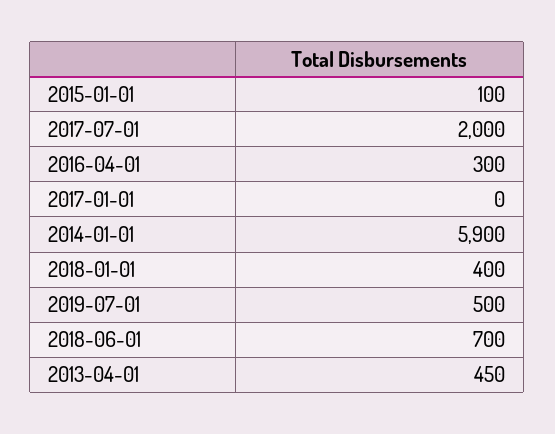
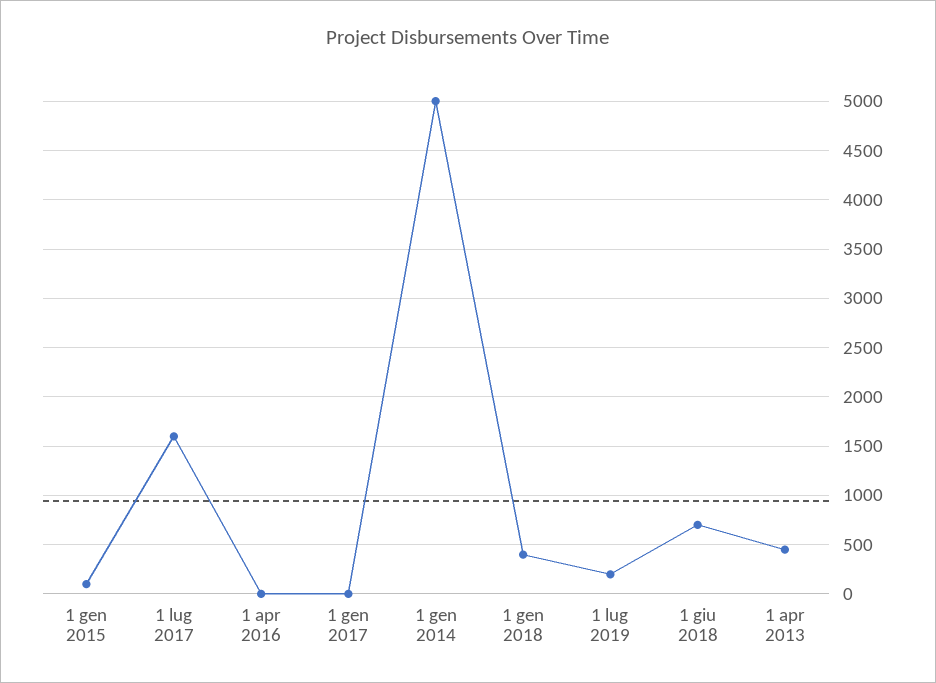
  {
    "2015-01-01": 100,
-   "2017-07-01": 2000,
+   "2017-07-01": 1600,
-   "2016-04-01": 300,
+   "2016-04-01": 0,
    "2017-01-01": 0,
-   "2014-01-01": 5900,
+   "2014-01-01": 5000,
    "2018-01-01": 400,
-   "2019-07-01": 500,
+   "2019-07-01": 200,
    "2018-06-01": 700,
    "2013-04-01": 450
  }

